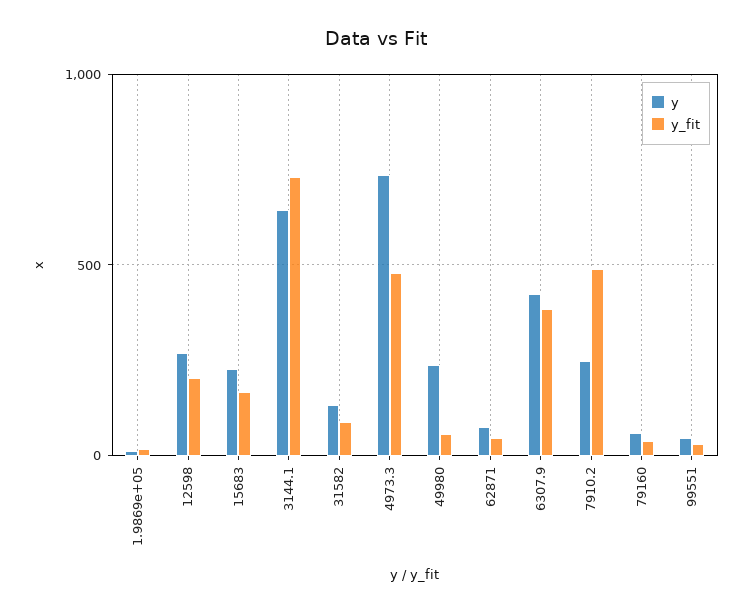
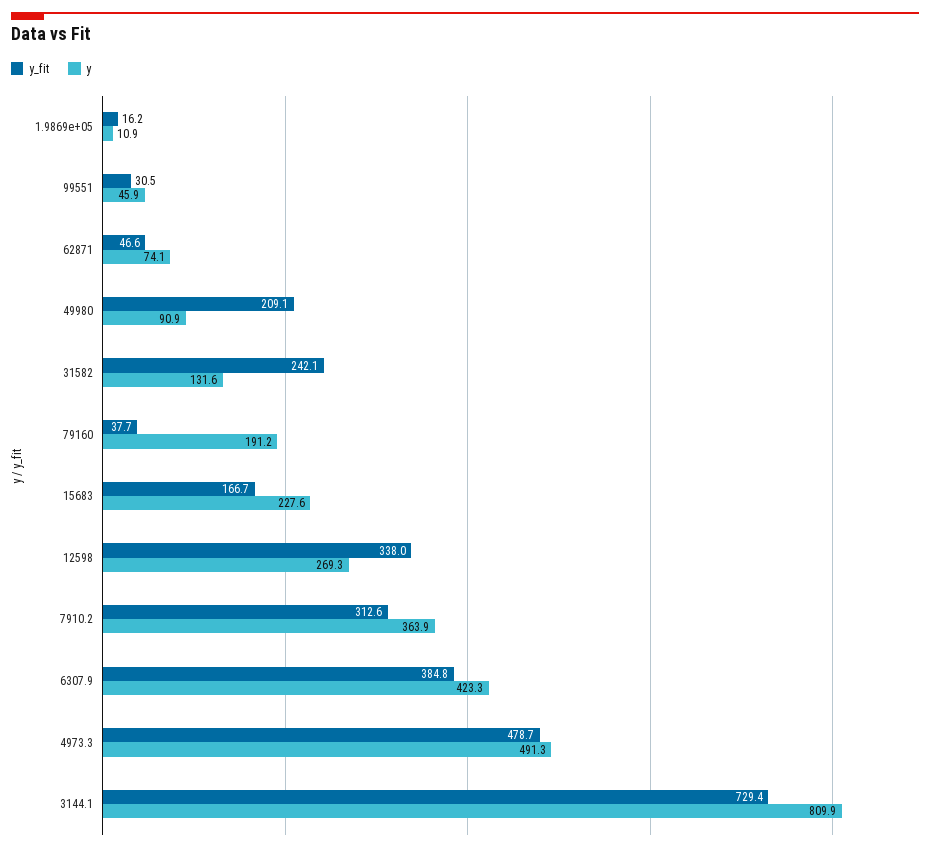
  {
    "y": {
      "1.9869e+05": 10.9,
      "12598": 269.3,
      "15683": 227.6,
-     "3144.1": 650,
+     "3144.1": 809.9,
      "31582": 131.6,
-     "4973.3": 750,
+     "4973.3": 491.3,
-     "49980": 250,
+     "49980": 90.9,
      "62871": 74.1,
      "6307.9": 423.3,
-     "7910.2": 250,
+     "7910.2": 363.9,
-     "79160": 50,
+     "79160": 191.2,
      "99551": 45.9
    },
    "y_fit": {
      "1.9869e+05": 16.2,
-     "12598": 200,
+     "12598": 338,
      "15683": 166.7,
      "3144.1": 729.4,
-     "31582": 100,
+     "31582": 242.1,
      "4973.3": 478.7,
-     "49980": 50,
+     "49980": 209.1,
      "62871": 46.6,
      "6307.9": 384.8,
-     "7910.2": 500,
+     "7910.2": 312.6,
      "79160": 37.7,
      "99551": 30.5
    }
  }

